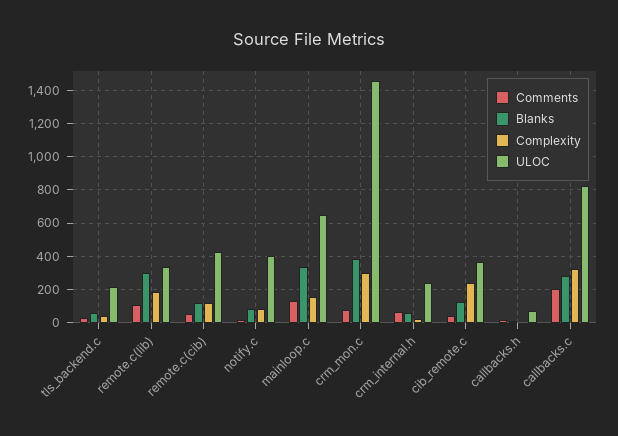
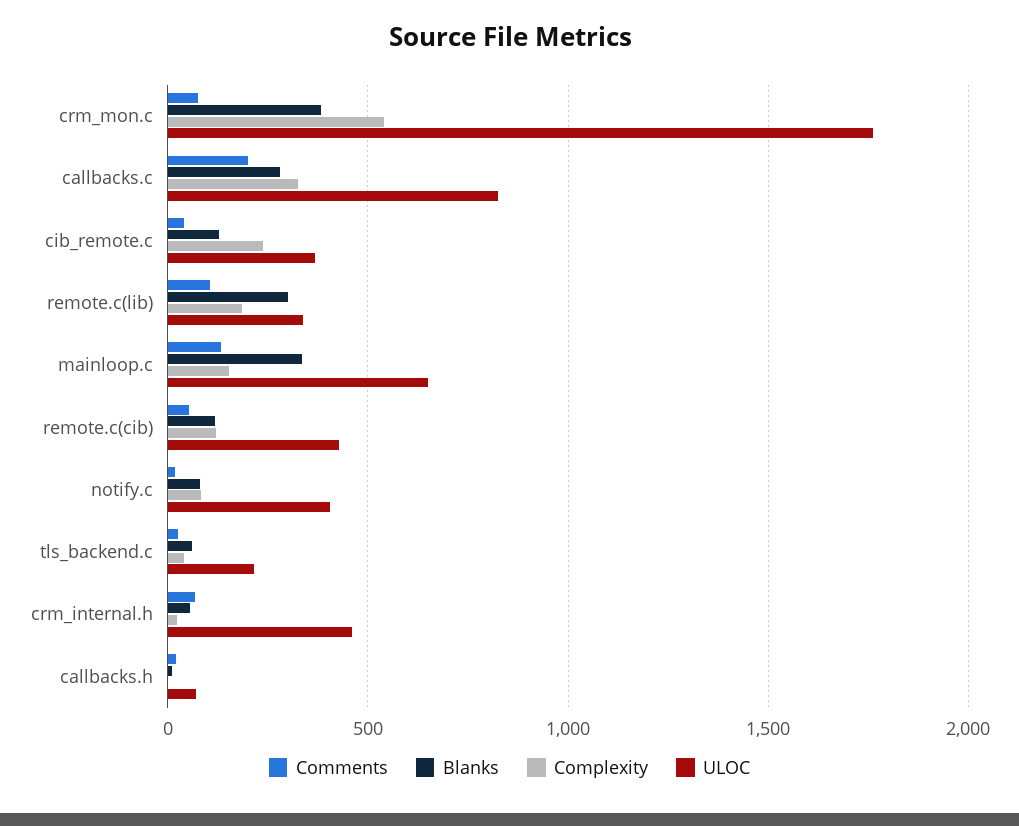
  {
    "Comments": {
      "tls_backend.c": 50,
      "remote.c(lib)": 100,
      "remote.c(cib)": 50,
      "notify.c": 0,
      "mainloop.c": 150,
      "crm_mon.c": 100,
      "crm_internal.h": 50,
      "cib_remote.c": 50,
      "callbacks.h": 0,
      "callbacks.c": 200
    },
    "Blanks": {
      "tls_backend.c": 50,
      "remote.c(lib)": 300,
      "remote.c(cib)": 100,
      "notify.c": 100,
      "mainloop.c": 350,
      "crm_mon.c": 400,
      "crm_internal.h": 50,
      "cib_remote.c": 150,
      "callbacks.h": 0,
      "callbacks.c": 300
    },
    "Complexity": {
      "tls_backend.c": 50,
      "remote.c(lib)": 200,
      "remote.c(cib)": 100,
      "notify.c": 100,
      "mainloop.c": 150,
-     "crm_mon.c": 300,
+     "crm_mon.c": 550,
      "crm_internal.h": 0,
      "cib_remote.c": 250,
      "callbacks.h": 0,
      "callbacks.c": 300
    },
    "ULOC": {
      "tls_backend.c": 200,
      "remote.c(lib)": 350,
      "remote.c(cib)": 450,
      "notify.c": 400,
      "mainloop.c": 650,
-     "crm_mon.c": 1450,
+     "crm_mon.c": 1750,
-     "crm_internal.h": 250,
+     "crm_internal.h": 450,
      "cib_remote.c": 350,
      "callbacks.h": 50,
      "callbacks.c": 850
    }
  }

